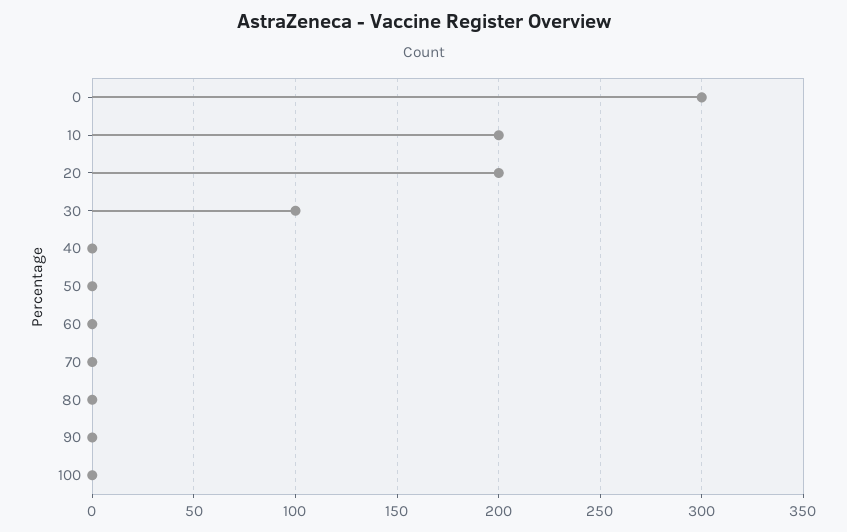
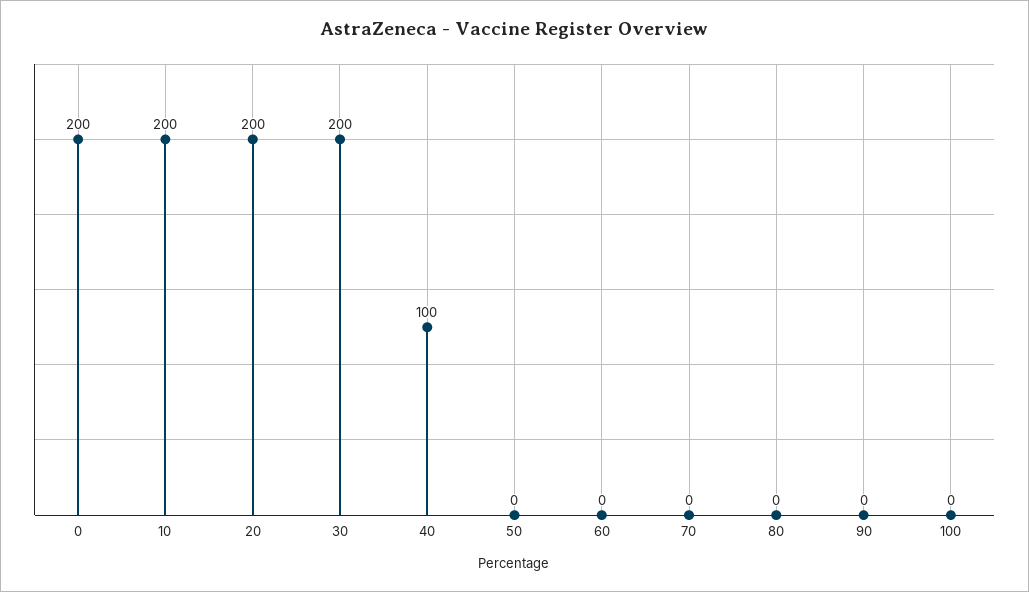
  {
-   "0": 300,
+   "0": 200,
    "10": 200,
    "20": 200,
-   "30": 100,
+   "30": 200,
-   "40": 0,
+   "40": 100,
    "50": 0,
    "60": 0,
    "70": 0,
    "80": 0,
    "90": 0,
    "100": 0
  }

